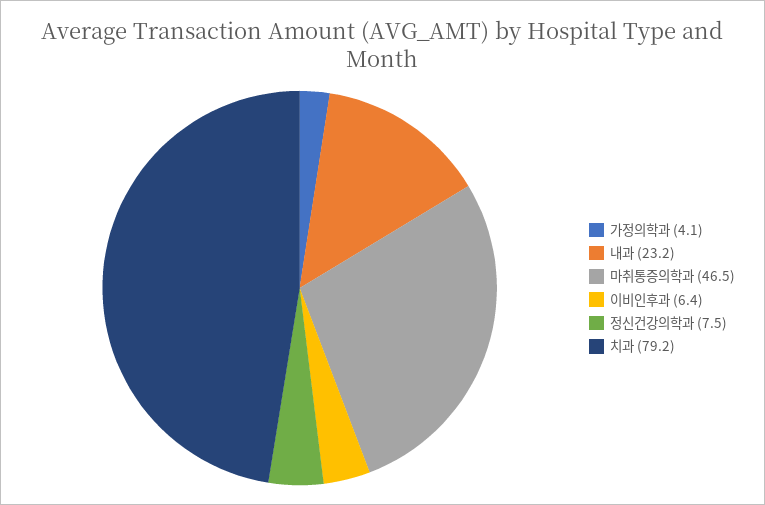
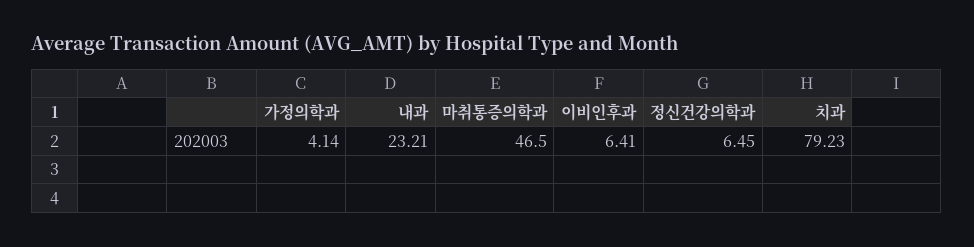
  {
    "가정의학과": 4.14,
    "내과": 23.21,
    "마취통증의학과": 46.5,
    "이비인후과": 6.41,
-   "정신건강의학과": 7.5,
+   "정신건강의학과": 6.45,
    "치과": 79.23
  }

